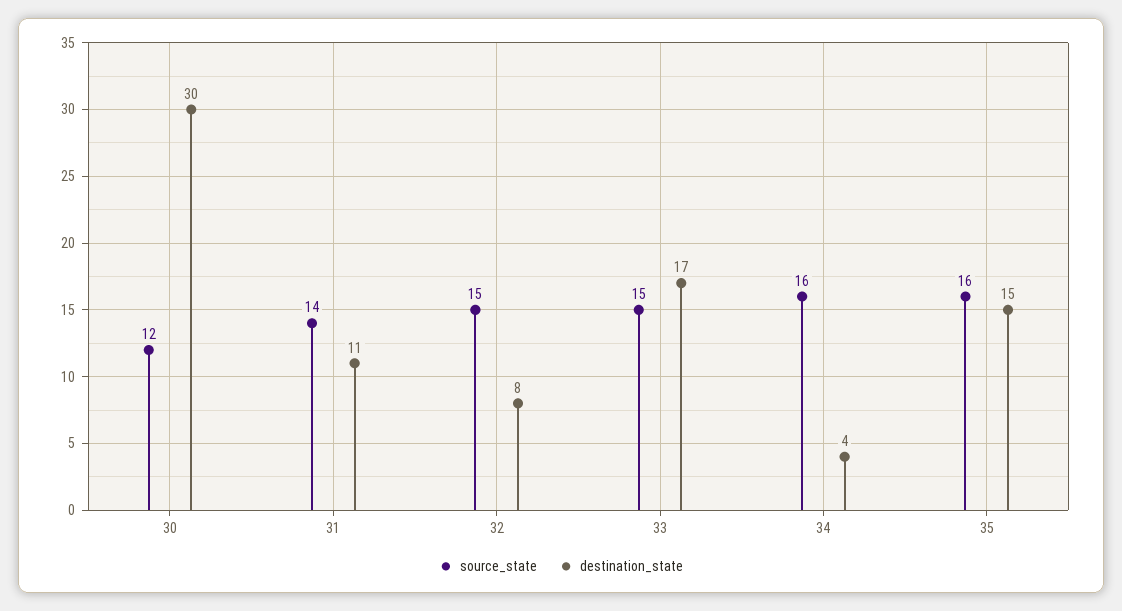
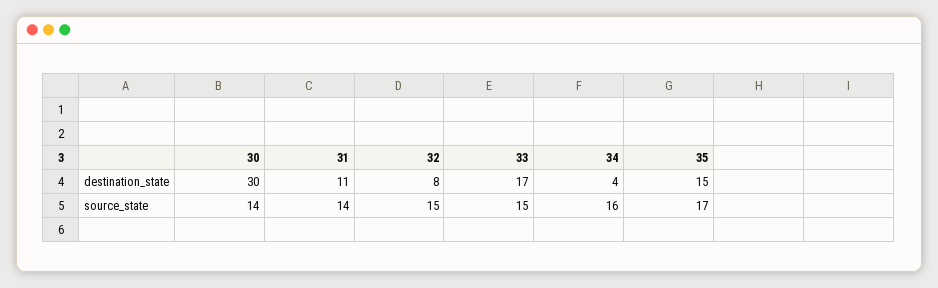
  {
    "source_state": {
-     "30": 12,
+     "30": 14,
      "31": 14,
      "32": 15,
      "33": 15,
      "34": 16,
-     "35": 16
+     "35": 17
    },
    "destination_state": {
      "30": 30,
      "31": 11,
      "32": 8,
      "33": 17,
      "34": 4,
      "35": 15
    }
  }

